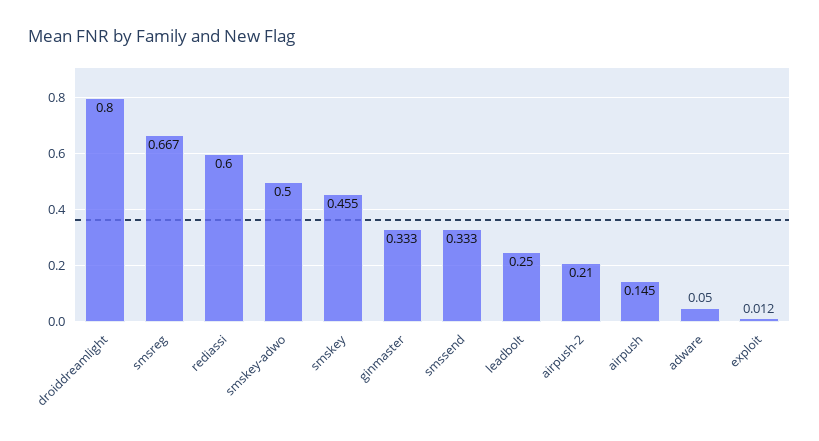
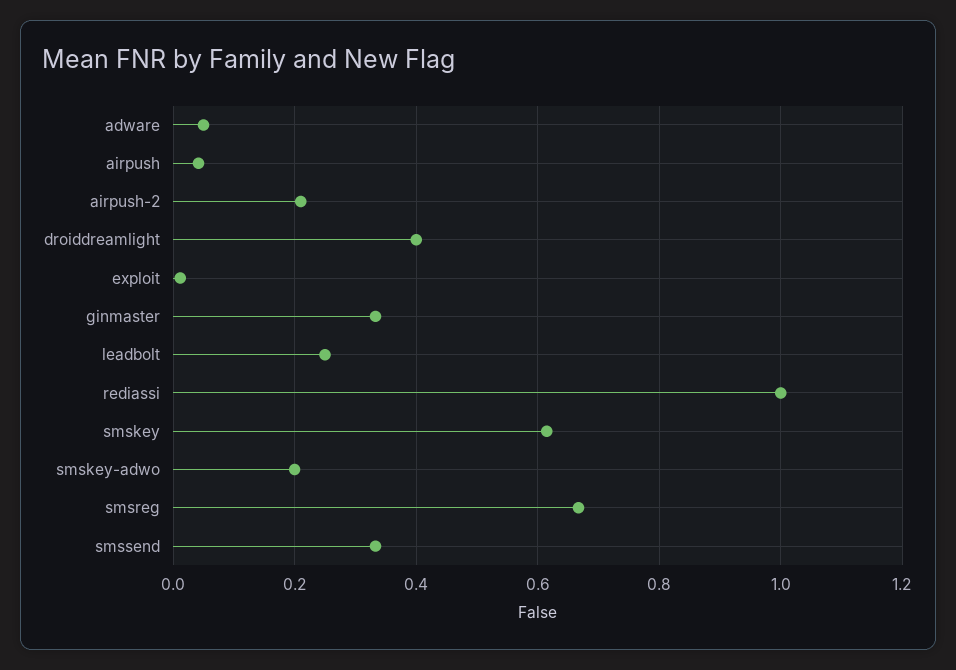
  {
-   "droiddreamlight": 0.8,
+   "droiddreamlight": 0.4,
    "smsreg": 0.667,
-   "rediassi": 0.6,
+   "rediassi": 1,
-   "smskey-adwo": 0.5,
+   "smskey-adwo": 0.2,
-   "smskey": 0.455,
+   "smskey": 0.62,
    "ginmaster": 0.333,
    "smssend": 0.333,
    "leadbolt": 0.25,
    "airpush-2": 0.21,
-   "airpush": 0.145,
+   "airpush": 0.04,
    "adware": 0.05,
    "exploit": 0.012
  }

